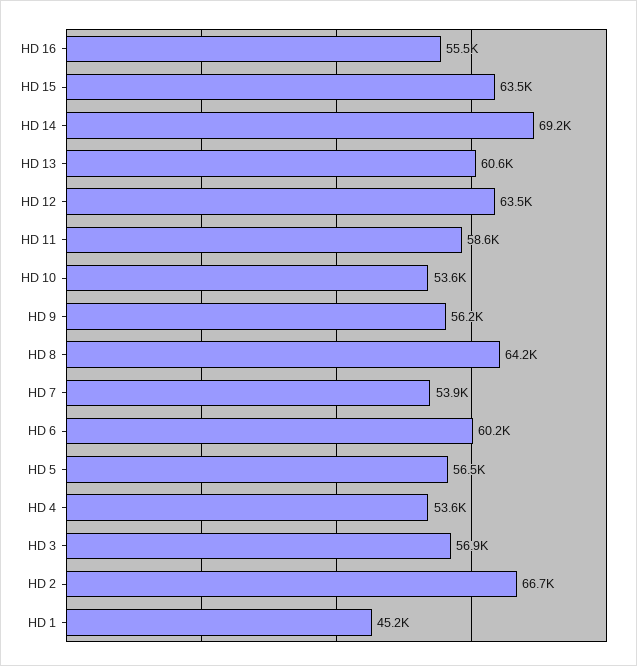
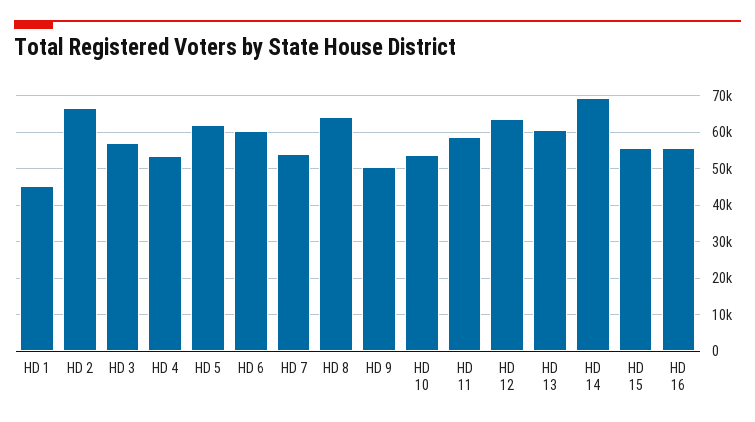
  {
    "HD 16": 55500,
-   "HD 15": 63500,
+   "HD 15": 56000,
    "HD 14": 69200,
    "HD 13": 60600,
    "HD 12": 63500,
    "HD 11": 58600,
    "HD 10": 53600,
-   "HD 9": 56200,
+   "HD 9": 50000,
    "HD 8": 64200,
    "HD 7": 53900,
    "HD 6": 60200,
-   "HD 5": 56500,
+   "HD 5": 62000,
    "HD 4": 53600,
    "HD 3": 56900,
    "HD 2": 66700,
    "HD 1": 45200
  }

